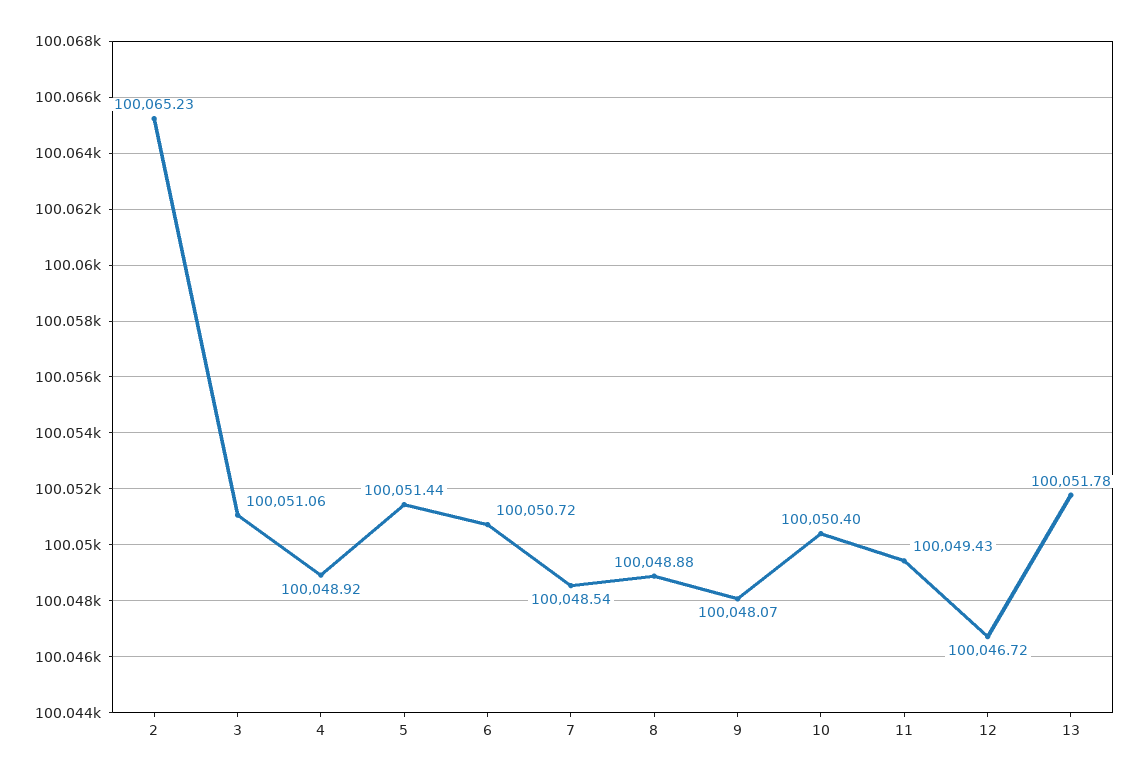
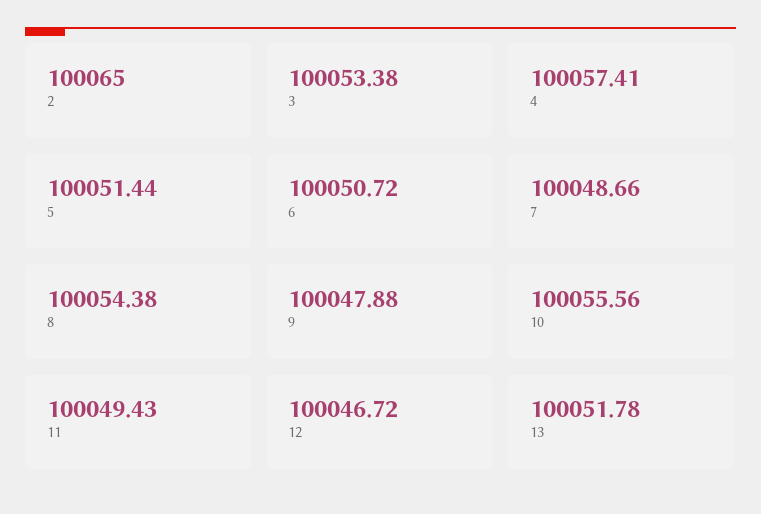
  {
-   "2": 100065.23,
+   "2": 100065,
-   "3": 100051.06,
+   "3": 100053.38,
-   "4": 100048.92,
+   "4": 100057.41,
    "5": 100051.44,
    "6": 100050.72,
-   "7": 100048.54,
+   "7": 100048.66,
-   "8": 100048.88,
+   "8": 100054.38,
-   "9": 100048.07,
+   "9": 100047.88,
-   "10": 100050.4,
+   "10": 100055.56,
    "11": 100049.43,
    "12": 100046.72,
    "13": 100051.78
  }

